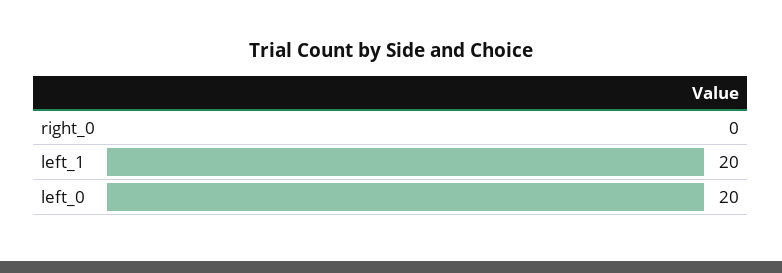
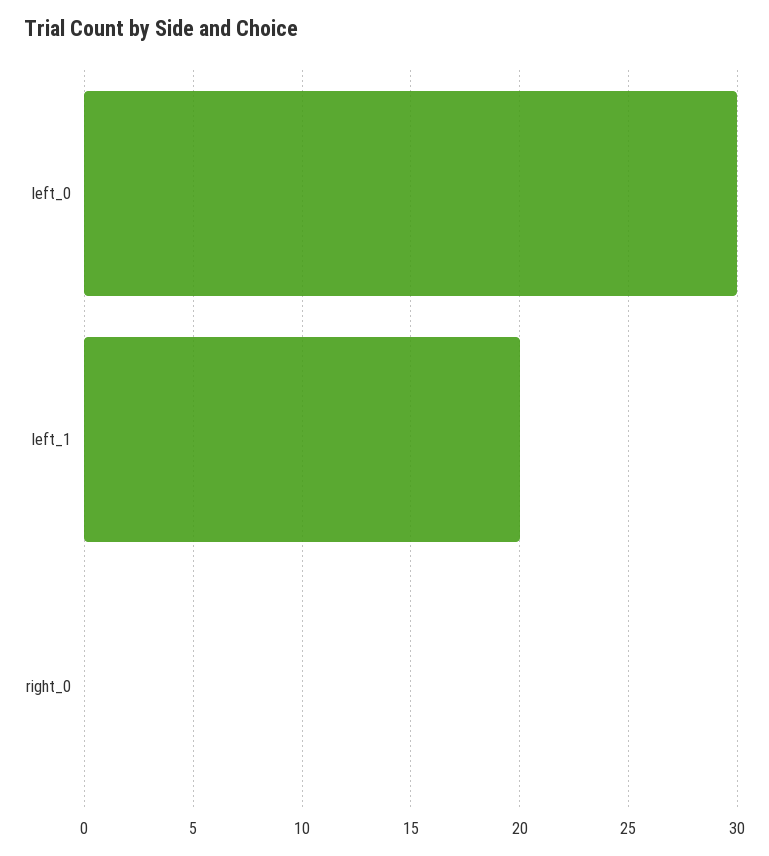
  {
    "right_0": 0,
    "left_1": 20,
-   "left_0": 20
+   "left_0": 30
  }

